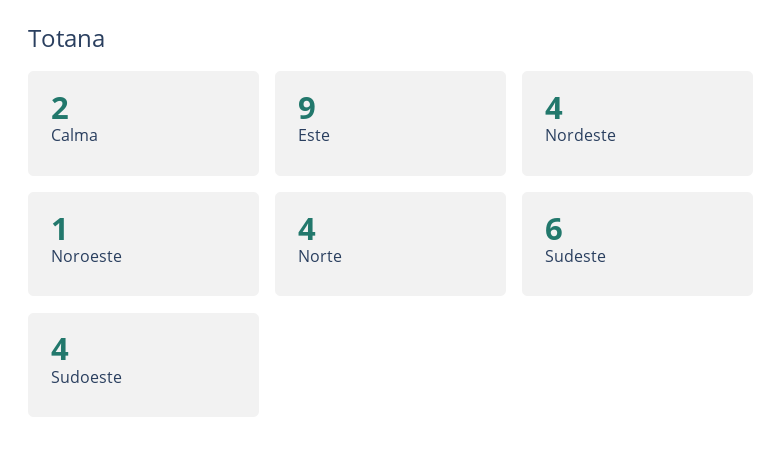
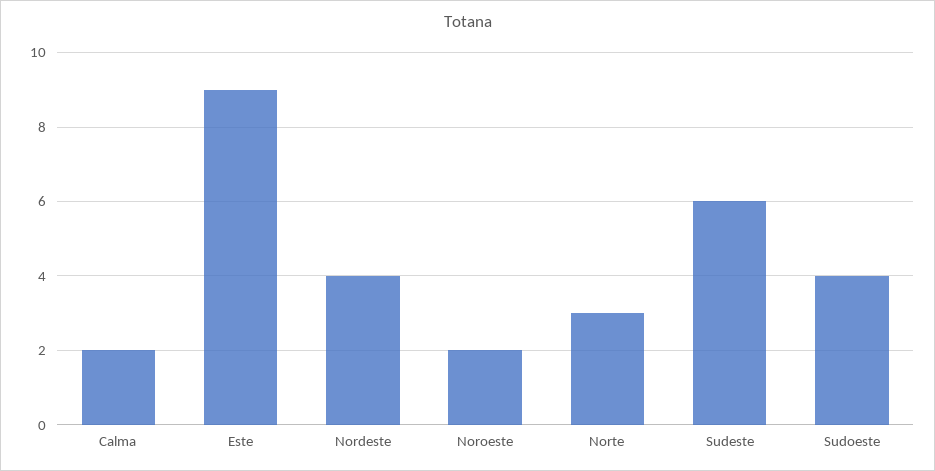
  {
    "Calma": 2,
    "Este": 9,
    "Nordeste": 4,
-   "Noroeste": 1,
+   "Noroeste": 2,
-   "Norte": 4,
+   "Norte": 3,
    "Sudeste": 6,
    "Sudoeste": 4
  }

